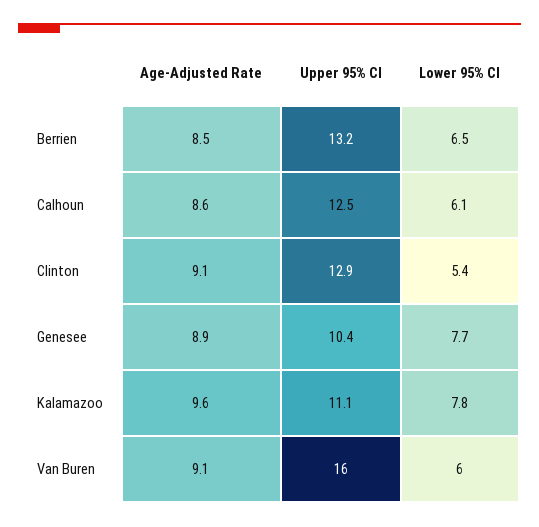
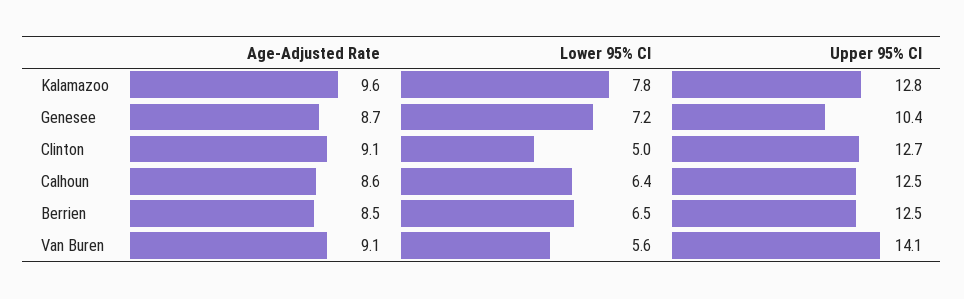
  {
    "Age-Adjusted Rate": {
      "Berrien": 8.5,
      "Calhoun": 8.6,
      "Clinton": 9.1,
-     "Genesee": 8.9,
+     "Genesee": 8.7,
      "Kalamazoo": 9.6,
      "Van Buren": 9.1
    },
    "Upper 95% CI": {
-     "Berrien": 13.2,
+     "Berrien": 12.5,
      "Calhoun": 12.5,
-     "Clinton": 12.9,
+     "Clinton": 12.7,
      "Genesee": 10.4,
-     "Kalamazoo": 11.1,
+     "Kalamazoo": 12.8,
-     "Van Buren": 16
+     "Van Buren": 14.1
    },
    "Lower 95% CI": {
      "Berrien": 6.5,
-     "Calhoun": 6.1,
+     "Calhoun": 6.4,
-     "Clinton": 5.4,
+     "Clinton": 5,
-     "Genesee": 7.7,
+     "Genesee": 7.2,
      "Kalamazoo": 7.8,
-     "Van Buren": 6
+     "Van Buren": 5.6
    }
  }

